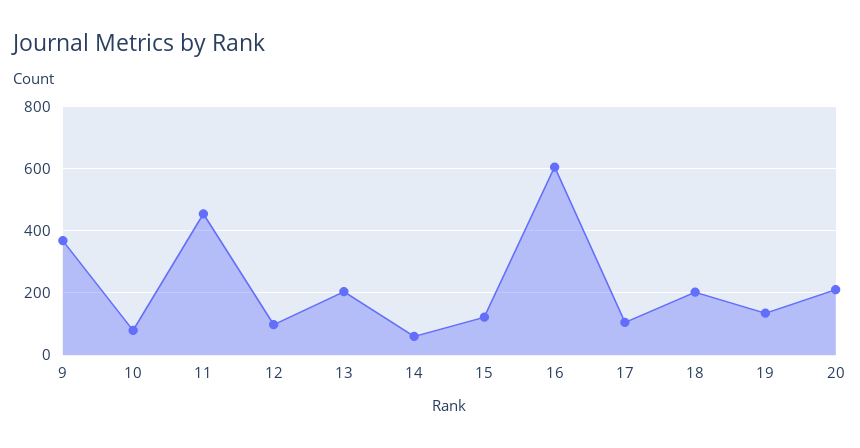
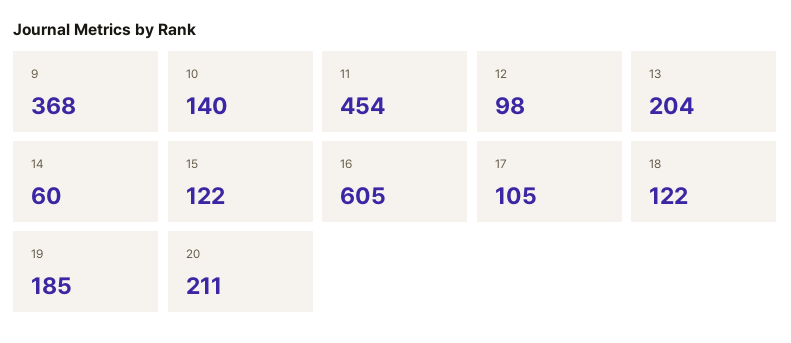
  {
    "9": 368,
-   "10": 80,
+   "10": 140,
    "11": 454,
    "12": 98,
    "13": 204,
    "14": 60,
    "15": 122,
    "16": 605,
    "17": 105,
-   "18": 200,
+   "18": 122,
-   "19": 140,
+   "19": 185,
    "20": 211
  }

